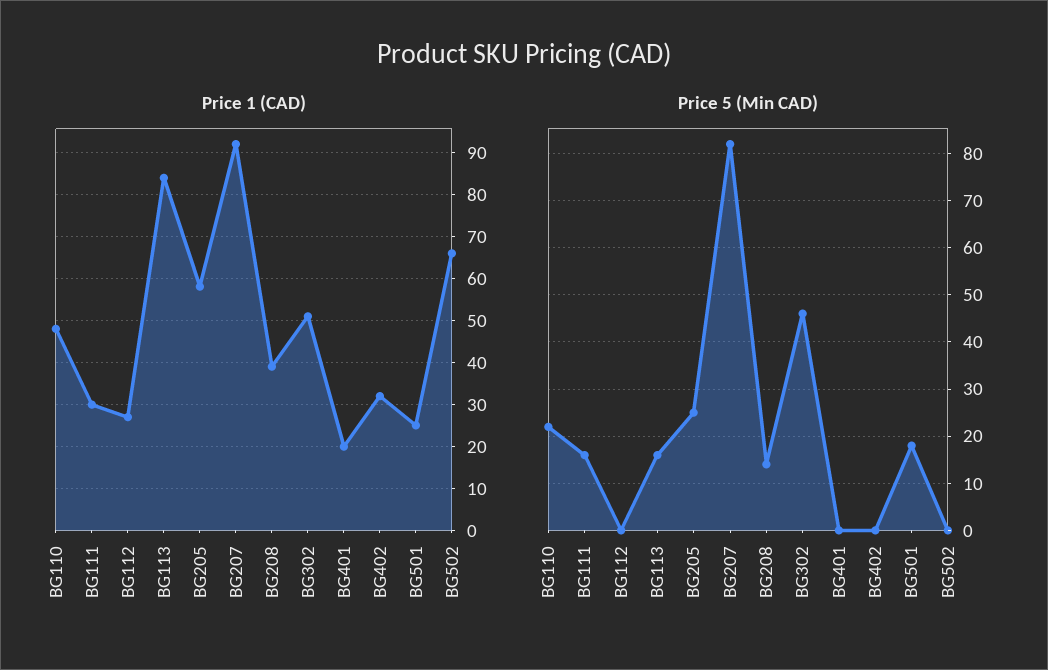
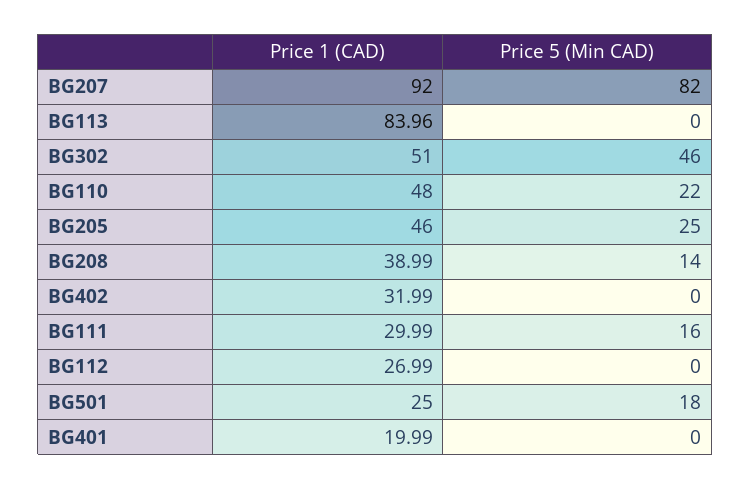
  {
    "Price 1 (CAD)": {
      "BG110": 48,
      "BG111": 29.99,
      "BG112": 26.99,
      "BG113": 83.96,
-     "BG205": 58,
+     "BG205": 46,
      "BG207": 92,
      "BG208": 38.99,
      "BG302": 51,
      "BG401": 19.99,
      "BG402": 31.99,
-     "BG501": 25,
+     "BG501": 25
-     "BG502": 66
    },
    "Price 5 (Min CAD)": {
      "BG110": 22,
      "BG111": 16,
      "BG112": 0,
-     "BG113": 15,
+     "BG113": 0,
      "BG205": 25,
      "BG207": 82,
      "BG208": 14,
      "BG302": 46,
      "BG401": 0,
      "BG402": 0,
-     "BG501": 18,
+     "BG501": 18
-     "BG502": 0
    }
  }

